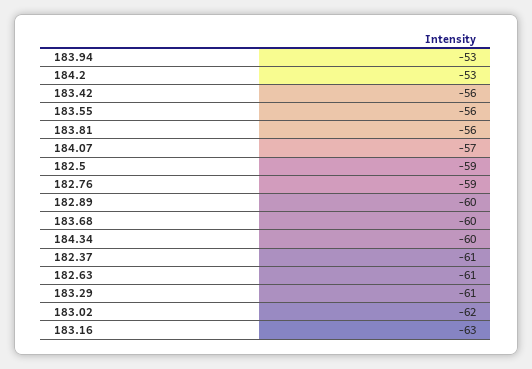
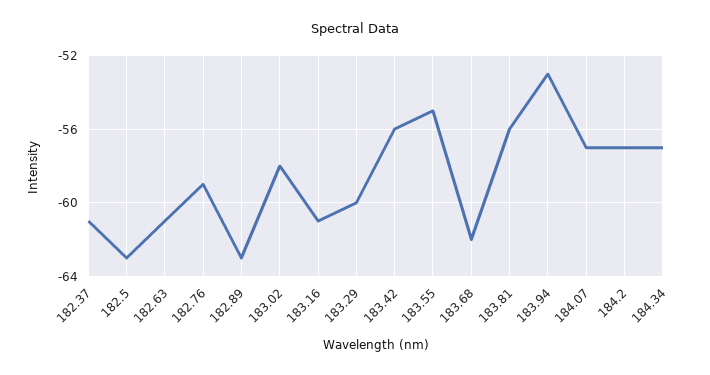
  {
    "183.94": -53,
-   "184.2": -53,
+   "184.2": -57,
    "183.42": -56,
-   "183.55": -56,
+   "183.55": -55,
    "183.81": -56,
    "184.07": -57,
-   "182.5": -59,
+   "182.5": -63,
    "182.76": -59,
-   "182.89": -60,
+   "182.89": -63,
-   "183.68": -60,
+   "183.68": -62,
-   "184.34": -60,
+   "184.34": -57,
    "182.37": -61,
    "182.63": -61,
-   "183.29": -61,
+   "183.29": -60,
-   "183.02": -62,
+   "183.02": -58,
-   "183.16": -63
+   "183.16": -61
  }

